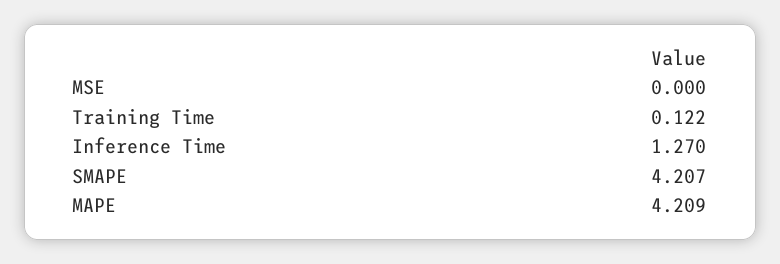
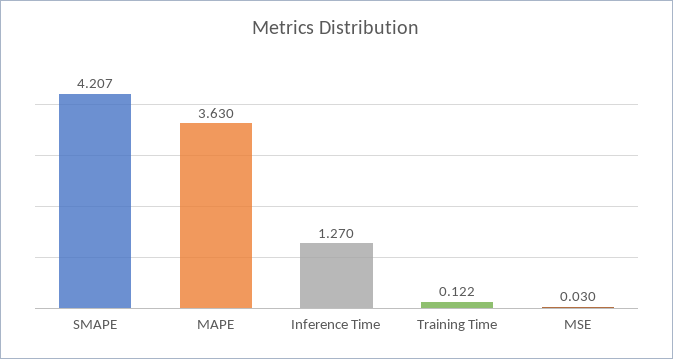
  {
-   "MSE": 0,
+   "MSE": 0.03,
    "Training Time": 0.122,
    "Inference Time": 1.27,
    "SMAPE": 4.207,
-   "MAPE": 4.209
+   "MAPE": 3.63
  }

